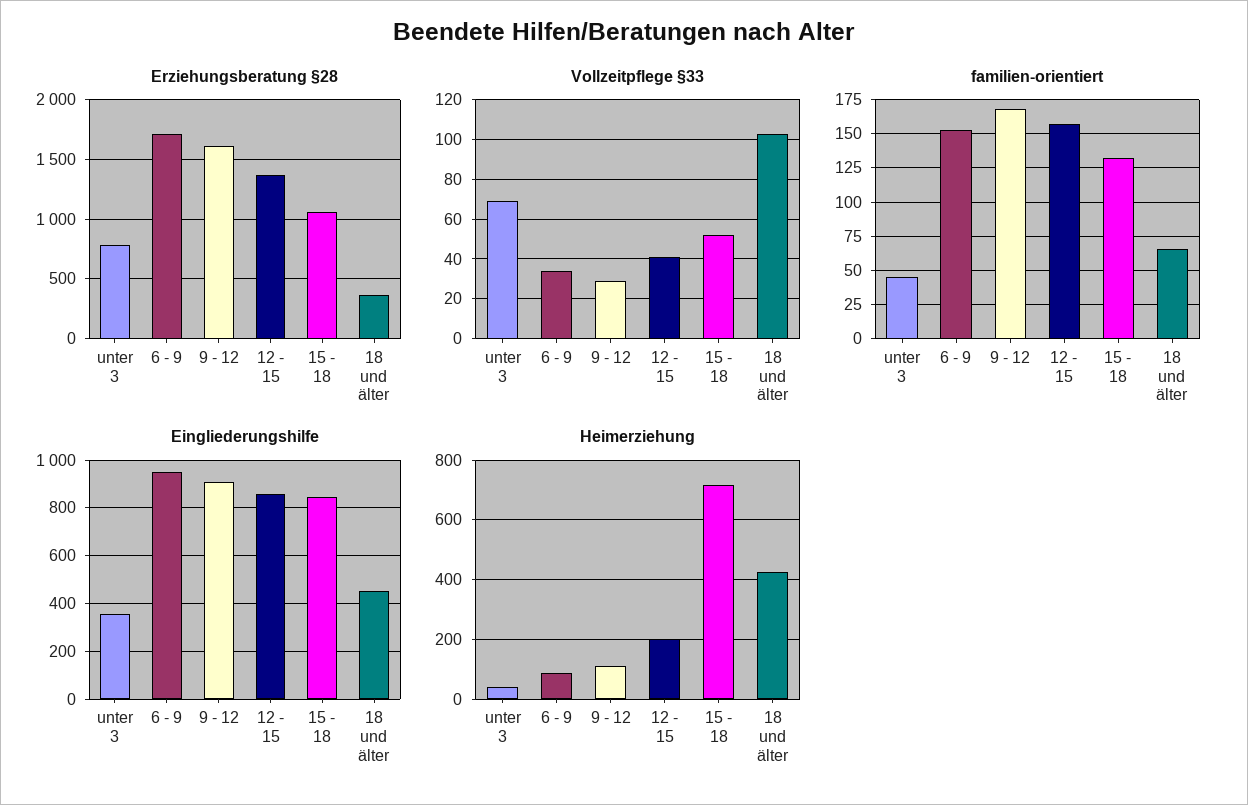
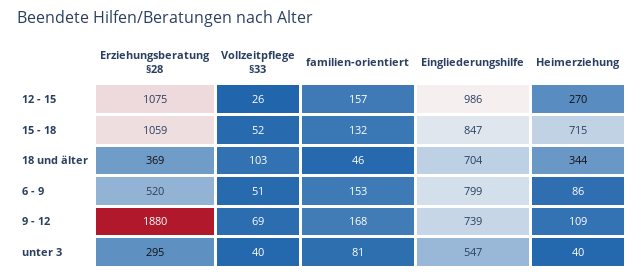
  {
    "Erziehungsberatung §28": {
-     "unter 3": 800,
+     "unter 3": 295,
-     "6 - 9": 1700,
+     "6 - 9": 520,
-     "9 - 12": 1600,
+     "9 - 12": 1880,
-     "12 - 15": 1400,
+     "12 - 15": 1075,
      "15 - 18": 1059,
      "18 und älter": 369
    },
    "Vollzeitpflege §33": {
-     "unter 3": 70,
+     "unter 3": 40,
-     "6 - 9": 35,
+     "6 - 9": 51,
-     "9 - 12": 30,
+     "9 - 12": 69,
-     "12 - 15": 40,
+     "12 - 15": 26,
      "15 - 18": 52,
      "18 und älter": 103
    },
    "familien-orientiert": {
-     "unter 3": 45,
+     "unter 3": 81,
      "6 - 9": 153,
      "9 - 12": 168,
      "12 - 15": 157,
      "15 - 18": 132,
-     "18 und älter": 65
+     "18 und älter": 46
    },
    "Eingliederungshilfe": {
-     "unter 3": 350,
+     "unter 3": 547,
-     "6 - 9": 950,
+     "6 - 9": 799,
-     "9 - 12": 900,
+     "9 - 12": 739,
-     "12 - 15": 850,
+     "12 - 15": 986,
      "15 - 18": 847,
-     "18 und älter": 450
+     "18 und älter": 704
    },
    "Heimerziehung": {
      "unter 3": 40,
      "6 - 9": 86,
      "9 - 12": 109,
-     "12 - 15": 200,
+     "12 - 15": 270,
      "15 - 18": 715,
-     "18 und älter": 425
+     "18 und älter": 344
    }
  }

